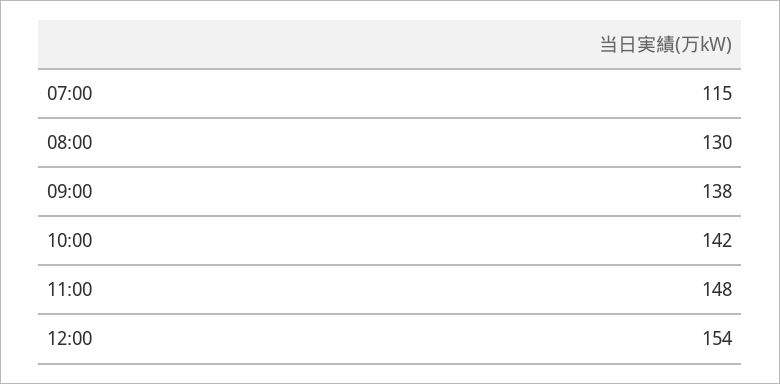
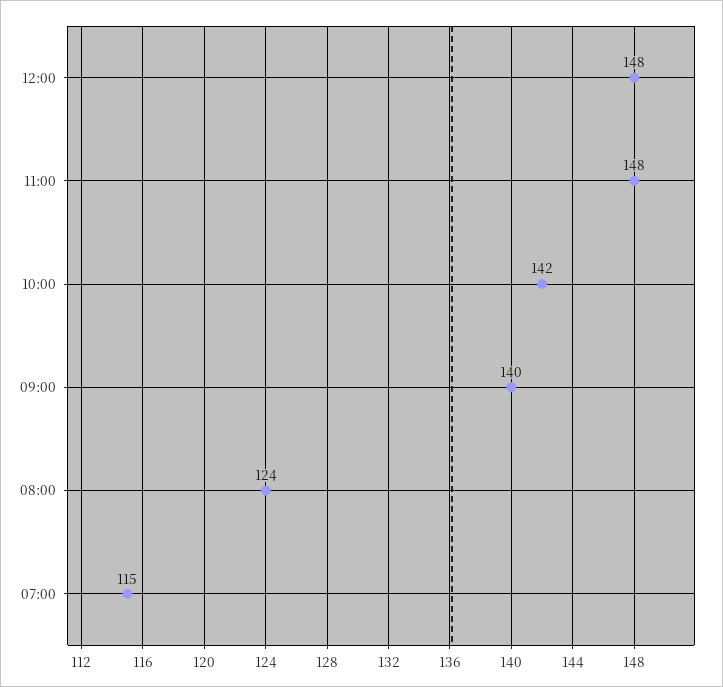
  {
    "07:00": 115,
-   "08:00": 130,
+   "08:00": 124,
-   "09:00": 138,
+   "09:00": 140,
    "10:00": 142,
    "11:00": 148,
-   "12:00": 154
+   "12:00": 148
  }

